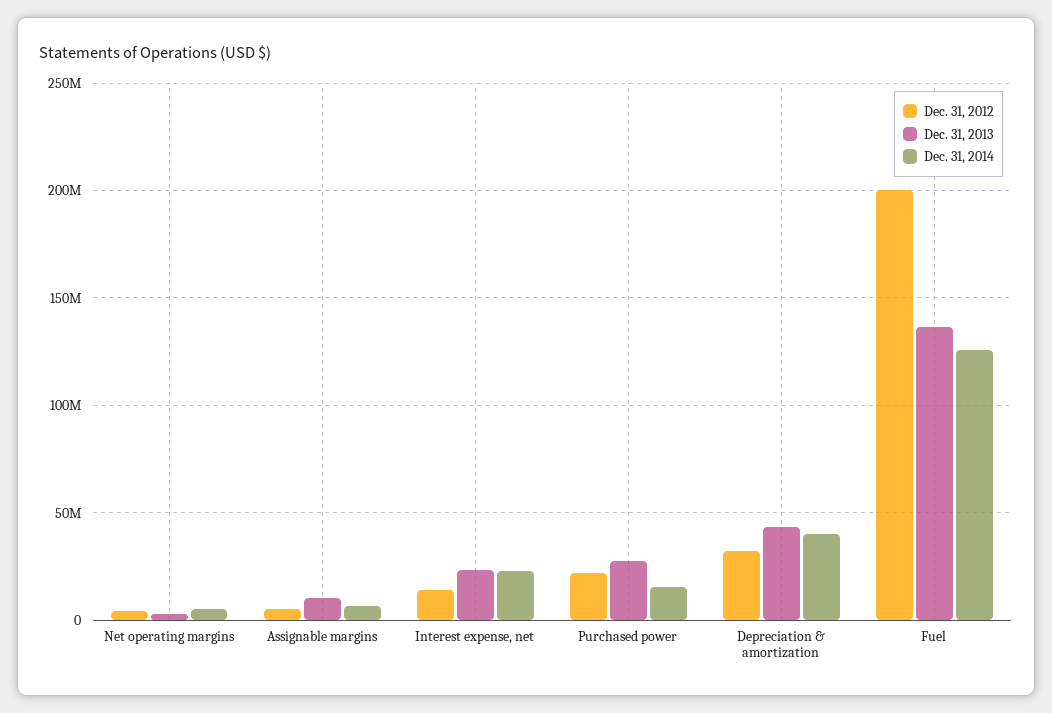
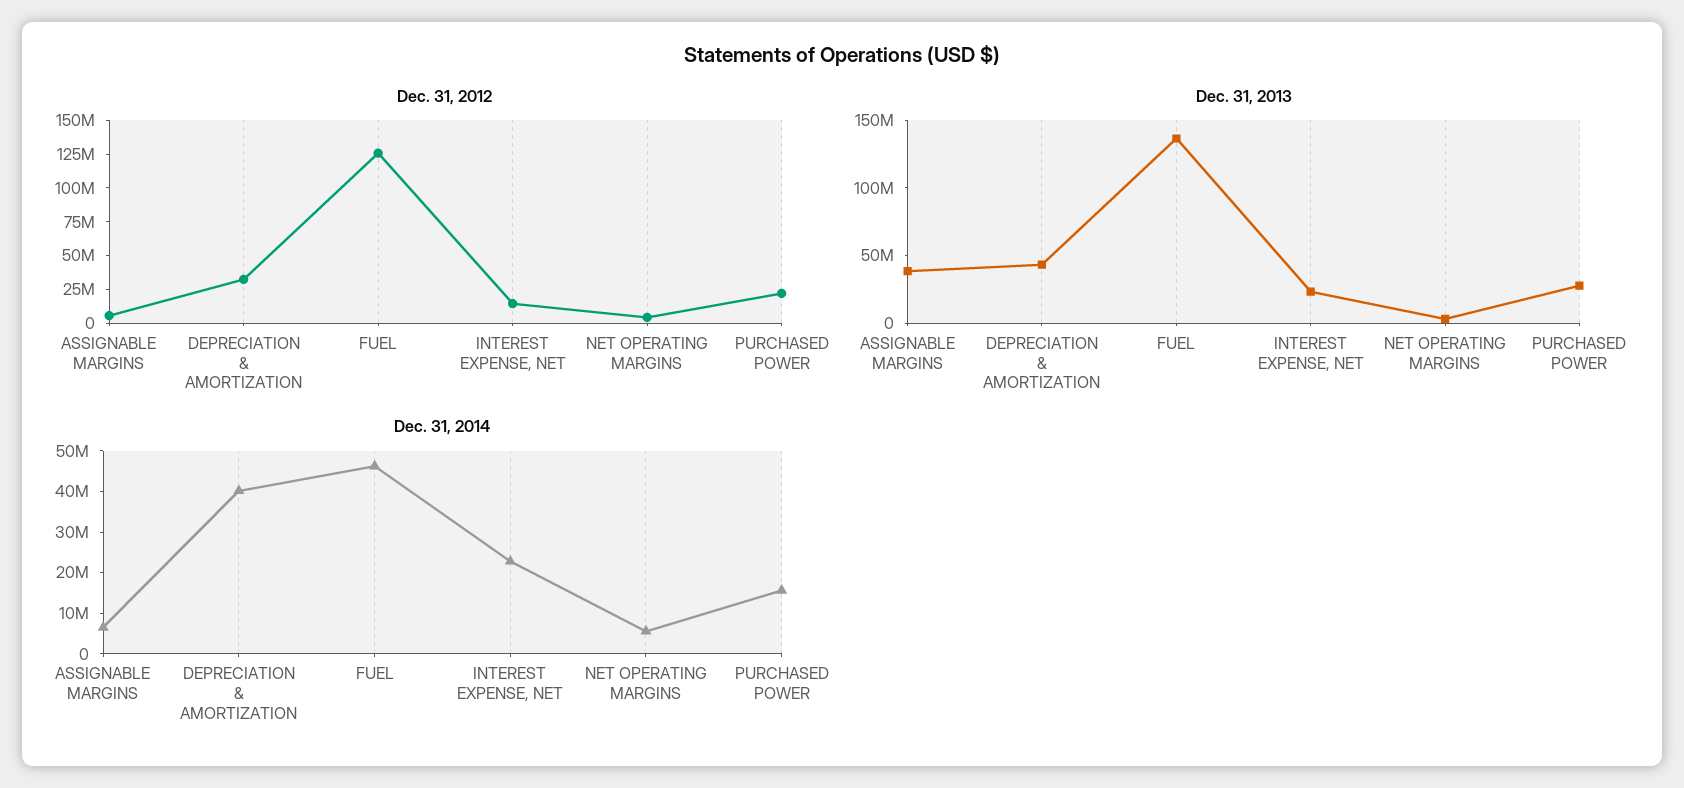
  {
    "Dec. 31, 2012": {
      "Net operating margins": 5000000,
      "Assignable margins": 5000000,
      "Interest expense, net": 15000000,
      "Purchased power": 20000000,
      "Depreciation & amortization": 30000000,
-     "Fuel": 200000000
+     "Fuel": 125000000
    },
    "Dec. 31, 2013": {
      "Net operating margins": 5000000,
-     "Assignable margins": 10000000,
+     "Assignable margins": 40000000,
      "Interest expense, net": 25000000,
      "Purchased power": 30000000,
      "Depreciation & amortization": 45000000,
      "Fuel": 135000000
    },
    "Dec. 31, 2014": {
      "Net operating margins": 6000000,
      "Assignable margins": 6000000,
      "Interest expense, net": 22000000,
      "Purchased power": 16000000,
      "Depreciation & amortization": 40000000,
-     "Fuel": 125000000
+     "Fuel": 46000000
    }
  }

